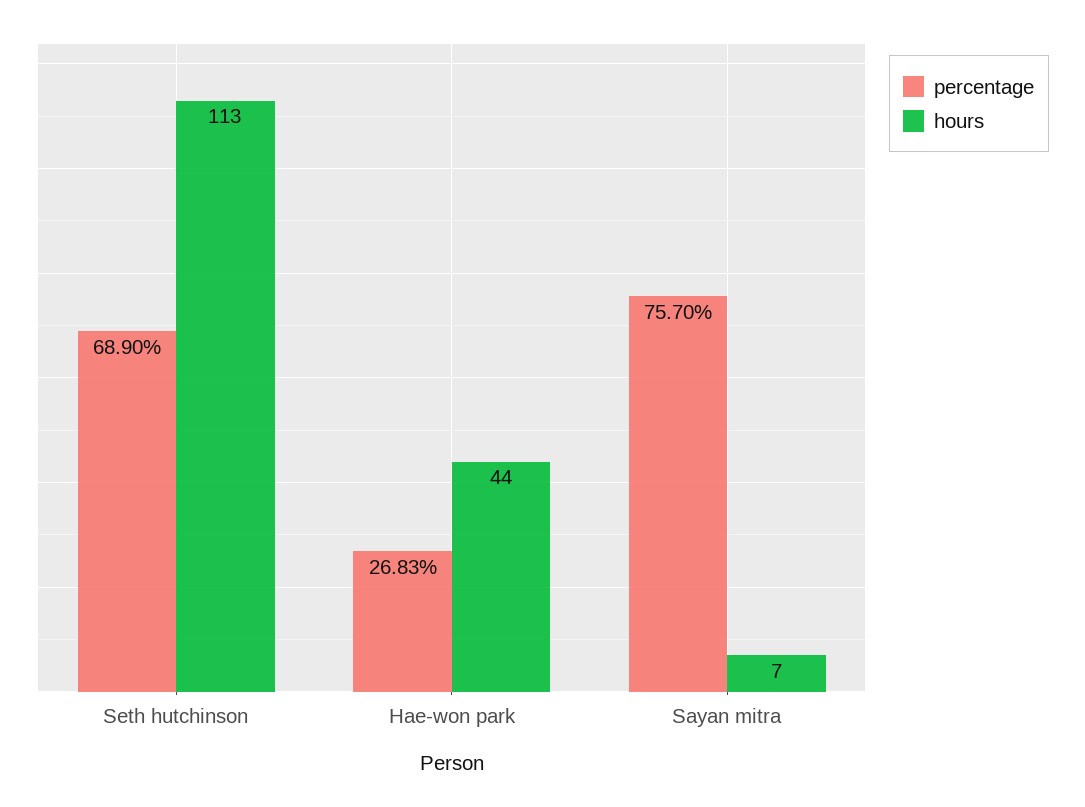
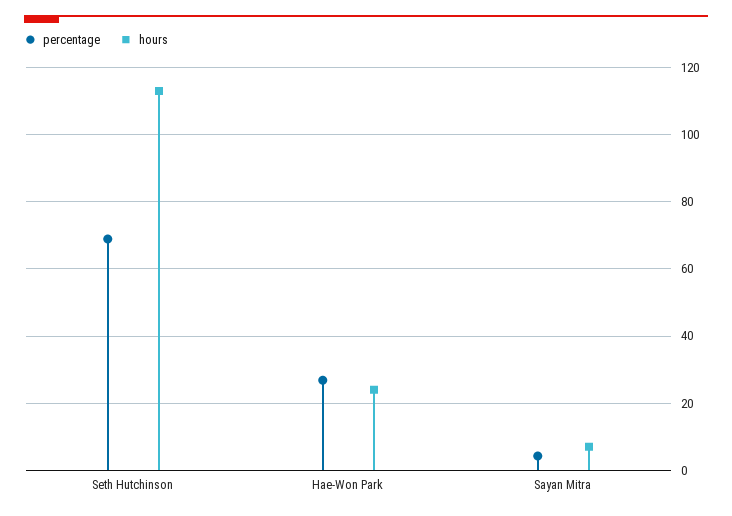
  {
    "percentage": {
      "Seth hutchinson": 68.9,
      "Hae-won park": 26.83,
-     "Sayan mitra": 75.7
+     "Sayan mitra": 4
    },
    "hours": {
      "Seth hutchinson": 113,
-     "Hae-won park": 44,
+     "Hae-won park": 24,
      "Sayan mitra": 7
    }
  }

